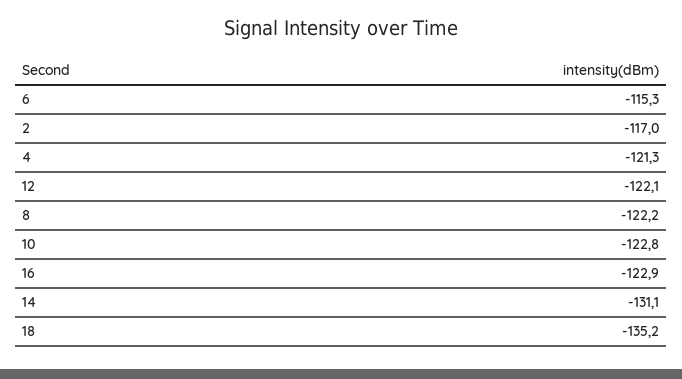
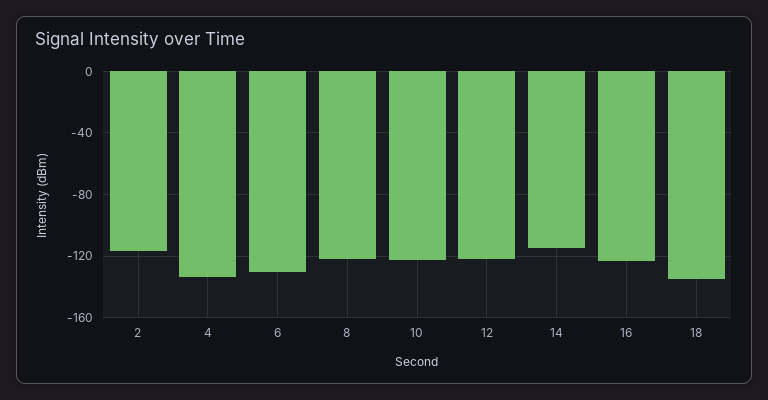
  {
-   "6": -115.3,
+   "6": -130,
    "2": -117,
-   "4": -121.3,
+   "4": -135,
    "12": -122.1,
    "8": -122.2,
    "10": -122.8,
    "16": -122.9,
-   "14": -131.1,
+   "14": -115,
    "18": -135.2
  }

